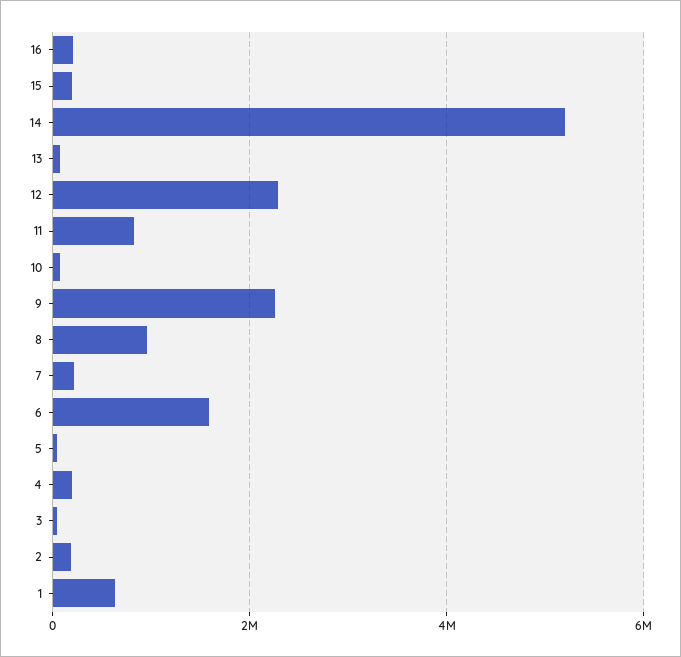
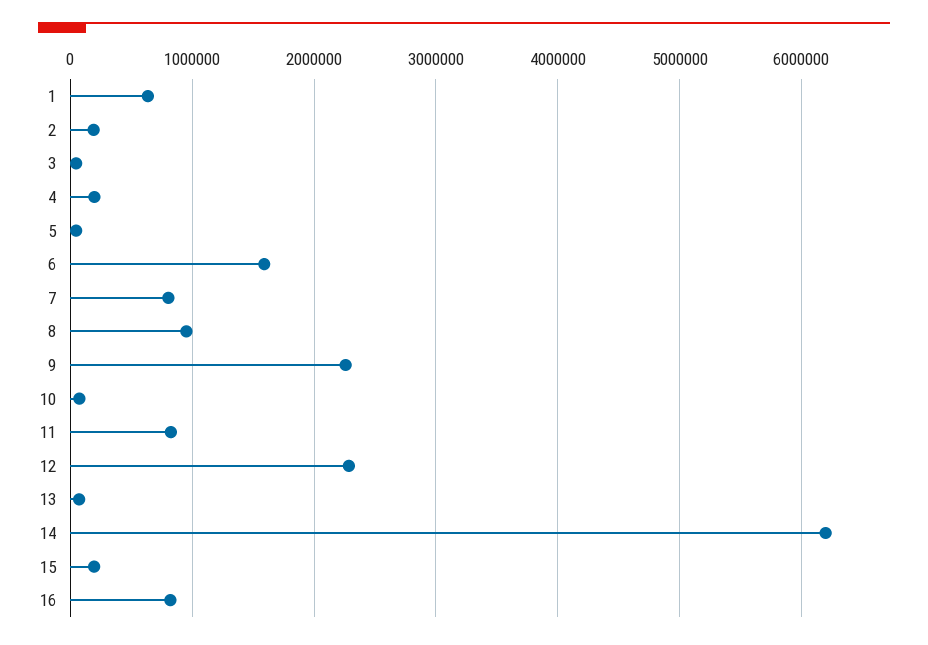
  {
-   "16": 200000,
+   "16": 800000,
    "15": 200000,
-   "14": 5200000,
+   "14": 6200000,
    "13": 100000,
    "12": 2300000,
    "11": 800000,
    "10": 100000,
    "9": 2300000,
    "8": 1000000,
-   "7": 200000,
+   "7": 800000,
    "6": 1600000,
    "5": 0,
    "4": 200000,
    "3": 0,
    "2": 200000,
    "1": 600000
  }

